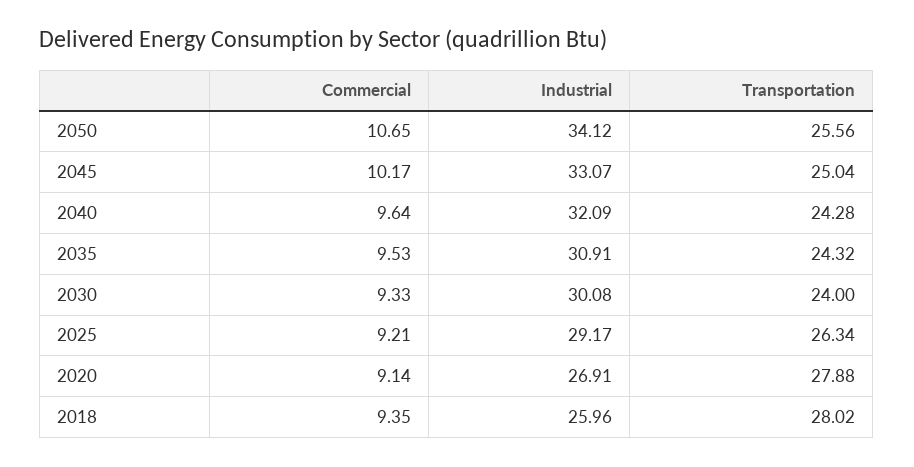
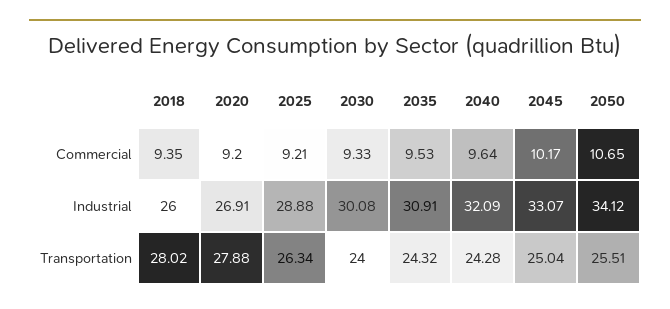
  {
    "Commercial": {
      "2050": 10.65,
      "2045": 10.17,
      "2040": 9.64,
      "2035": 9.53,
      "2030": 9.33,
      "2025": 9.21,
-     "2020": 9.14,
+     "2020": 9.2,
      "2018": 9.35
    },
    "Industrial": {
      "2050": 34.12,
      "2045": 33.07,
      "2040": 32.09,
      "2035": 30.91,
      "2030": 30.08,
-     "2025": 29.17,
+     "2025": 28.88,
      "2020": 26.91,
-     "2018": 25.96
+     "2018": 26
    },
    "Transportation": {
-     "2050": 25.56,
+     "2050": 25.51,
      "2045": 25.04,
      "2040": 24.28,
      "2035": 24.32,
      "2030": 24,
      "2025": 26.34,
      "2020": 27.88,
      "2018": 28.02
    }
  }

